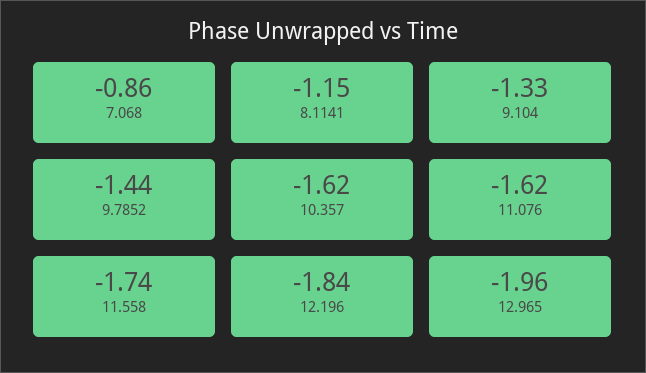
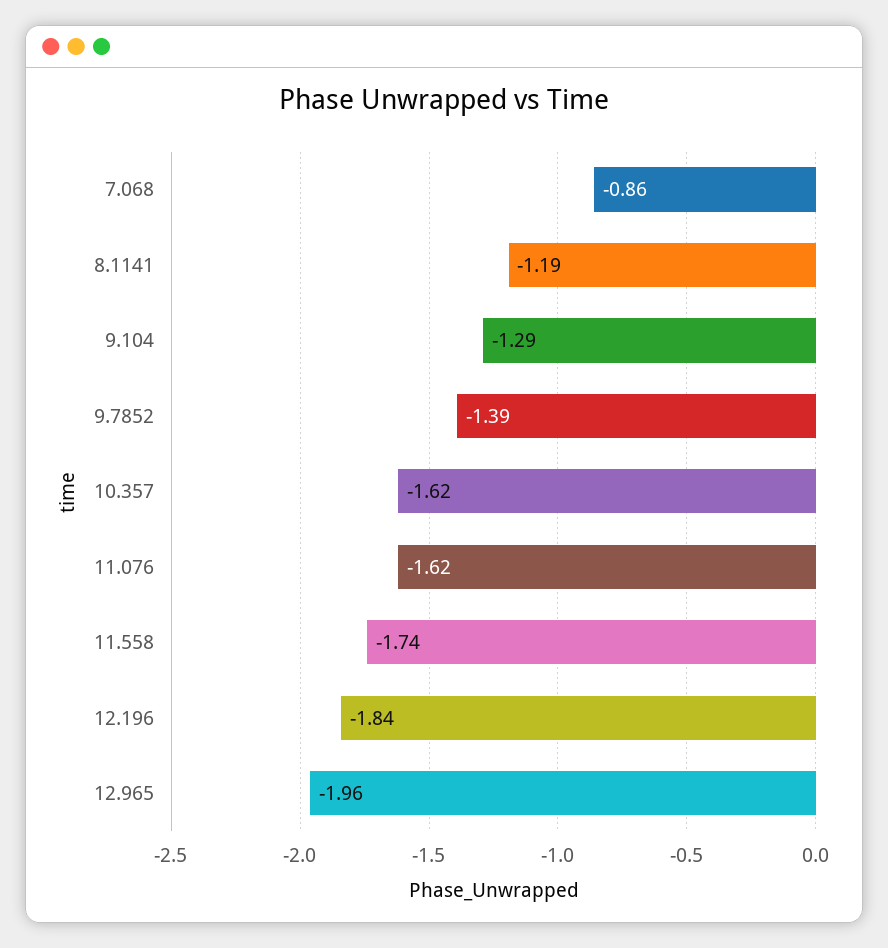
  {
    "7.068": -0.86,
-   "8.1141": -1.15,
+   "8.1141": -1.19,
-   "9.104": -1.33,
+   "9.104": -1.29,
-   "9.7852": -1.44,
+   "9.7852": -1.39,
    "10.357": -1.62,
    "11.076": -1.62,
    "11.558": -1.74,
    "12.196": -1.84,
    "12.965": -1.96
  }

